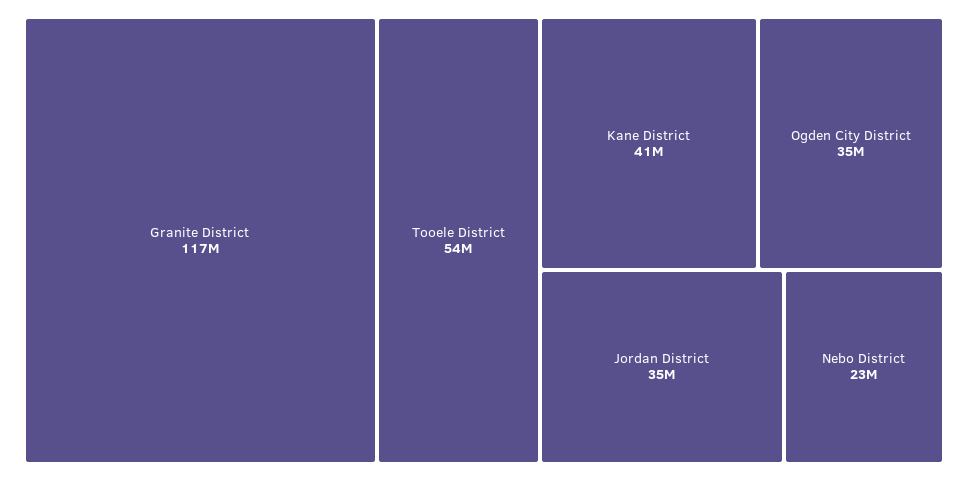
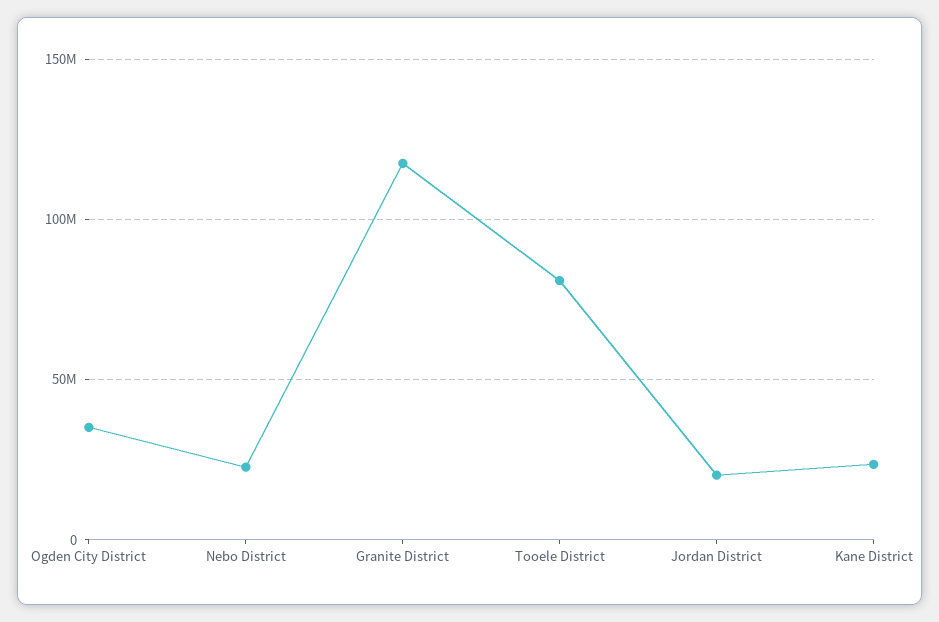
  {
    "Granite District": 117000000,
-   "Tooele District": 54000000,
+   "Tooele District": 80000000,
-   "Kane District": 41000000,
+   "Kane District": 25000000,
    "Ogden City District": 35000000,
-   "Jordan District": 35000000,
+   "Jordan District": 20000000,
    "Nebo District": 23000000
  }

